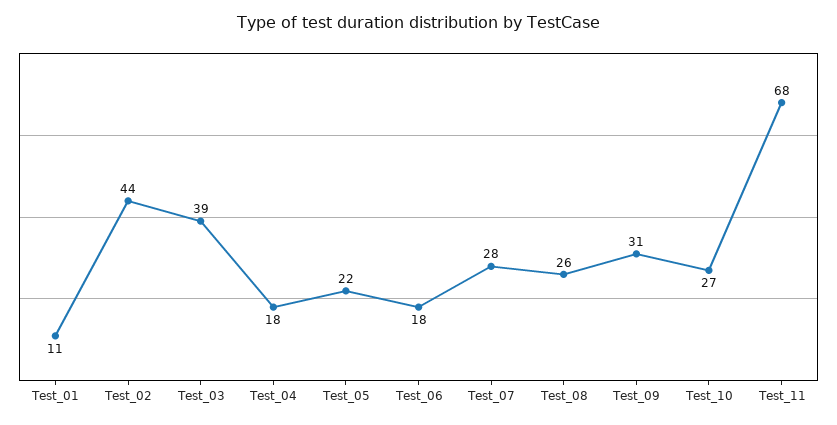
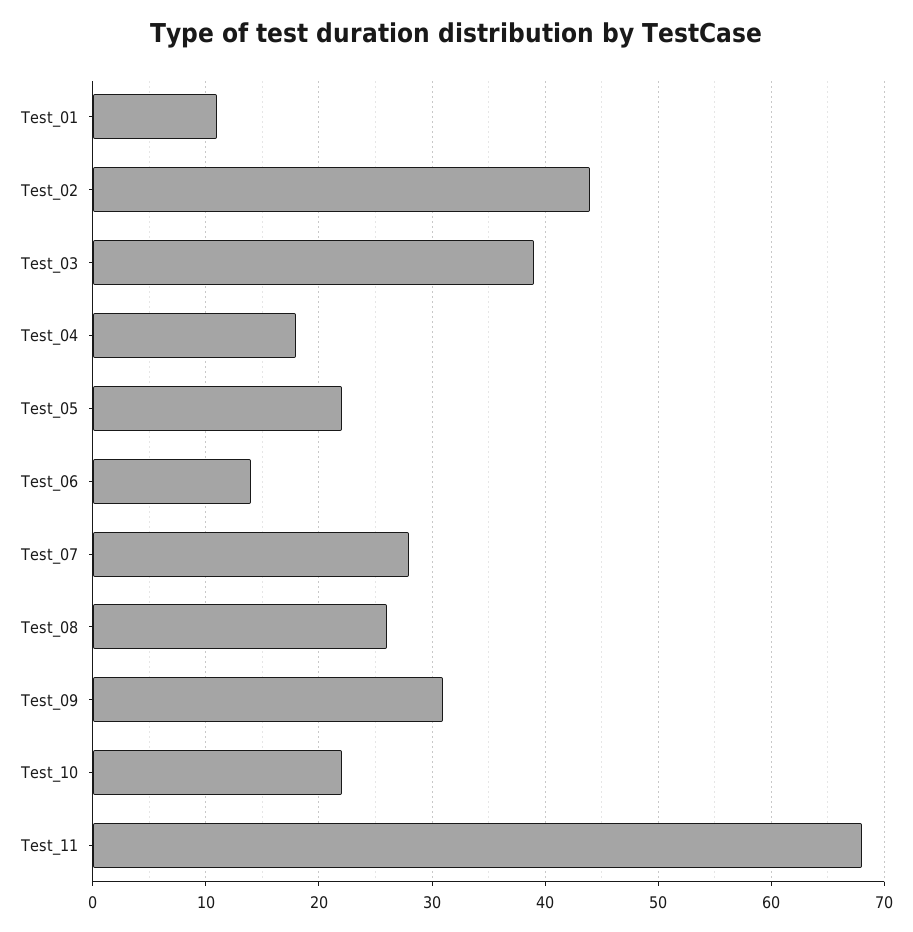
  {
    "Test_01": 11,
    "Test_02": 44,
    "Test_03": 39,
    "Test_04": 18,
    "Test_05": 22,
-   "Test_06": 18,
+   "Test_06": 14,
    "Test_07": 28,
    "Test_08": 26,
    "Test_09": 31,
-   "Test_10": 27,
+   "Test_10": 22,
    "Test_11": 68
  }

